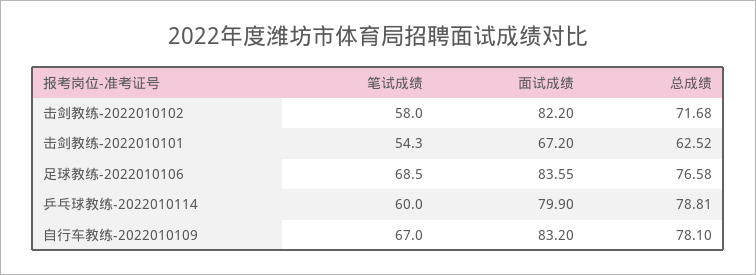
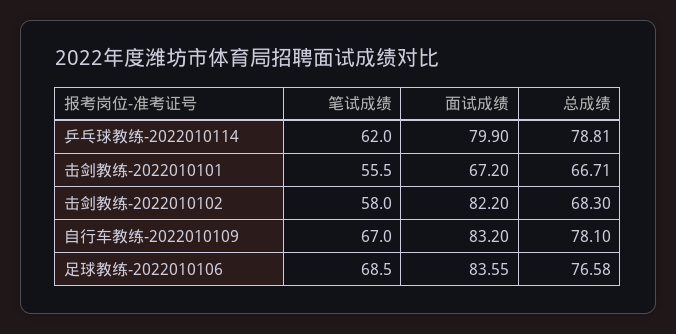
  {
    "笔试成绩": {
      "击剑教练-2022010102": 58,
-     "击剑教练-2022010101": 54.3,
+     "击剑教练-2022010101": 55.5,
      "足球教练-2022010106": 68.5,
-     "乒乓球教练-2022010114": 60,
+     "乒乓球教练-2022010114": 62,
      "自行车教练-2022010109": 67
    },
    "面试成绩": {
      "击剑教练-2022010102": 82.2,
      "击剑教练-2022010101": 67.2,
      "足球教练-2022010106": 83.55,
      "乒乓球教练-2022010114": 79.9,
      "自行车教练-2022010109": 83.2
    },
    "总成绩": {
-     "击剑教练-2022010102": 71.68,
+     "击剑教练-2022010102": 68.3,
-     "击剑教练-2022010101": 62.52,
+     "击剑教练-2022010101": 66.71,
      "足球教练-2022010106": 76.58,
      "乒乓球教练-2022010114": 78.81,
      "自行车教练-2022010109": 78.1
    }
  }

